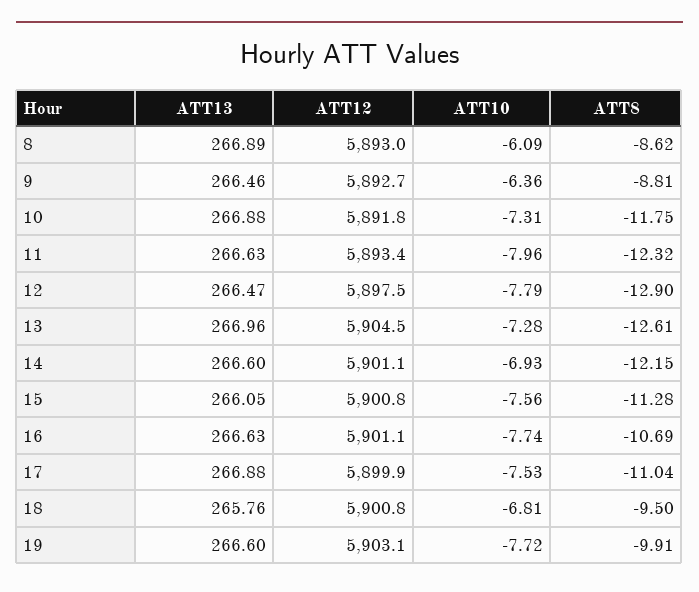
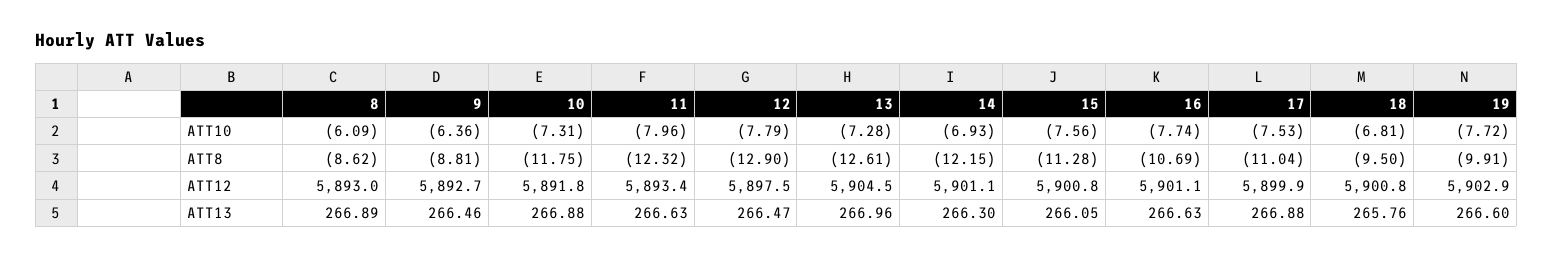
  {
    "ATT13": {
      "8": 266.89,
      "9": 266.46,
      "10": 266.88,
      "11": 266.63,
      "12": 266.47,
      "13": 266.96,
-     "14": 266.6,
+     "14": 266.3,
      "15": 266.05,
      "16": 266.63,
      "17": 266.88,
      "18": 265.76,
      "19": 266.6
    },
    "ATT12": {
      "8": 5893,
      "9": 5892.7,
      "10": 5891.8,
      "11": 5893.4,
      "12": 5897.5,
      "13": 5904.5,
      "14": 5901.1,
      "15": 5900.8,
      "16": 5901.1,
      "17": 5899.9,
      "18": 5900.8,
-     "19": 5903.1
+     "19": 5902.9
    },
    "ATT10": {
      "8": -6.09,
      "9": -6.36,
      "10": -7.31,
      "11": -7.96,
      "12": -7.79,
      "13": -7.28,
      "14": -6.93,
      "15": -7.56,
      "16": -7.74,
      "17": -7.53,
      "18": -6.81,
      "19": -7.72
    },
    "ATT8": {
      "8": -8.62,
      "9": -8.81,
      "10": -11.75,
      "11": -12.32,
      "12": -12.9,
      "13": -12.61,
      "14": -12.15,
      "15": -11.28,
      "16": -10.69,
      "17": -11.04,
      "18": -9.5,
      "19": -9.91
    }
  }

